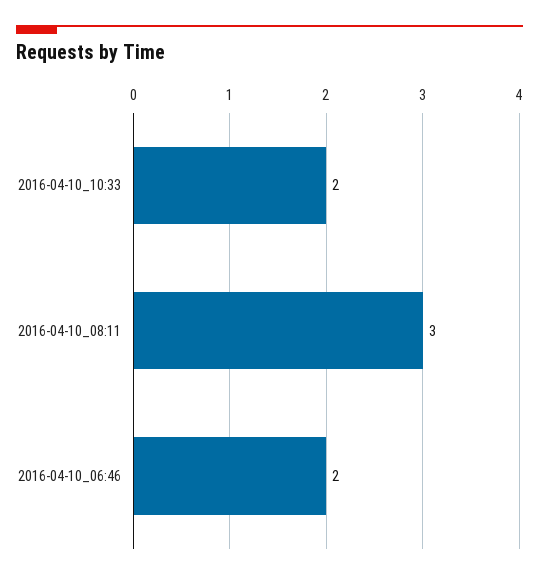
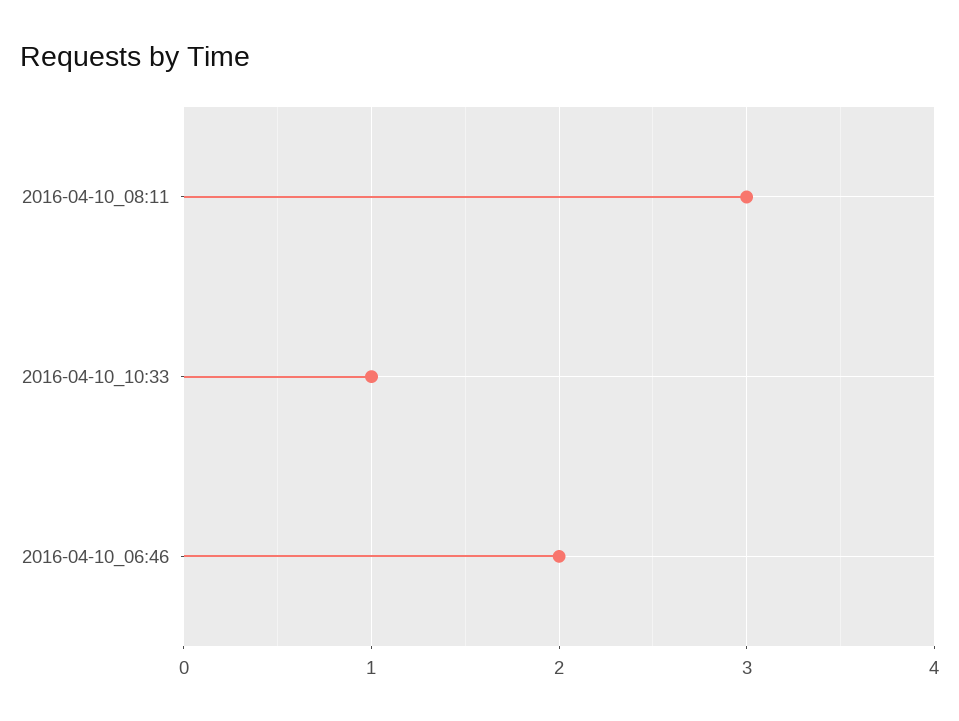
  {
-   "2016-04-10_10:33": 2,
+   "2016-04-10_10:33": 1,
    "2016-04-10_08:11": 3,
    "2016-04-10_06:46": 2
  }

